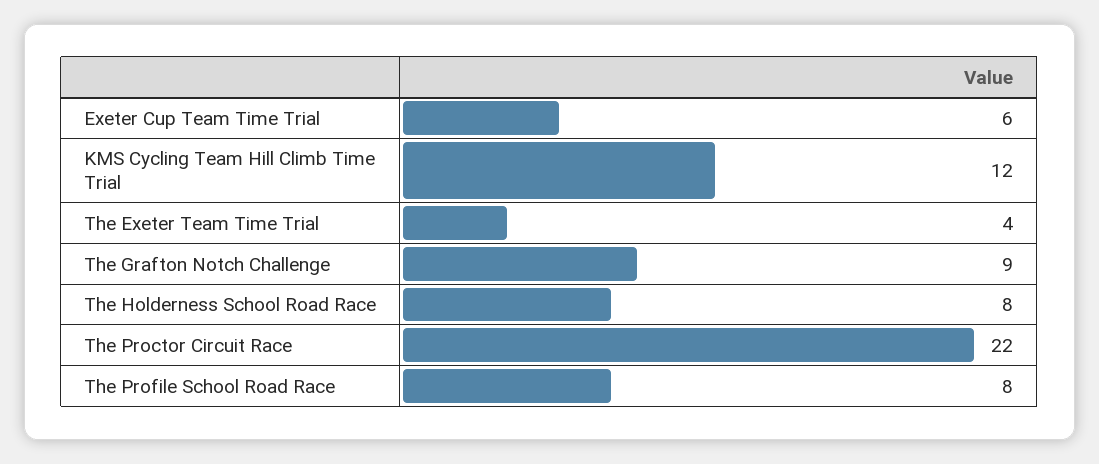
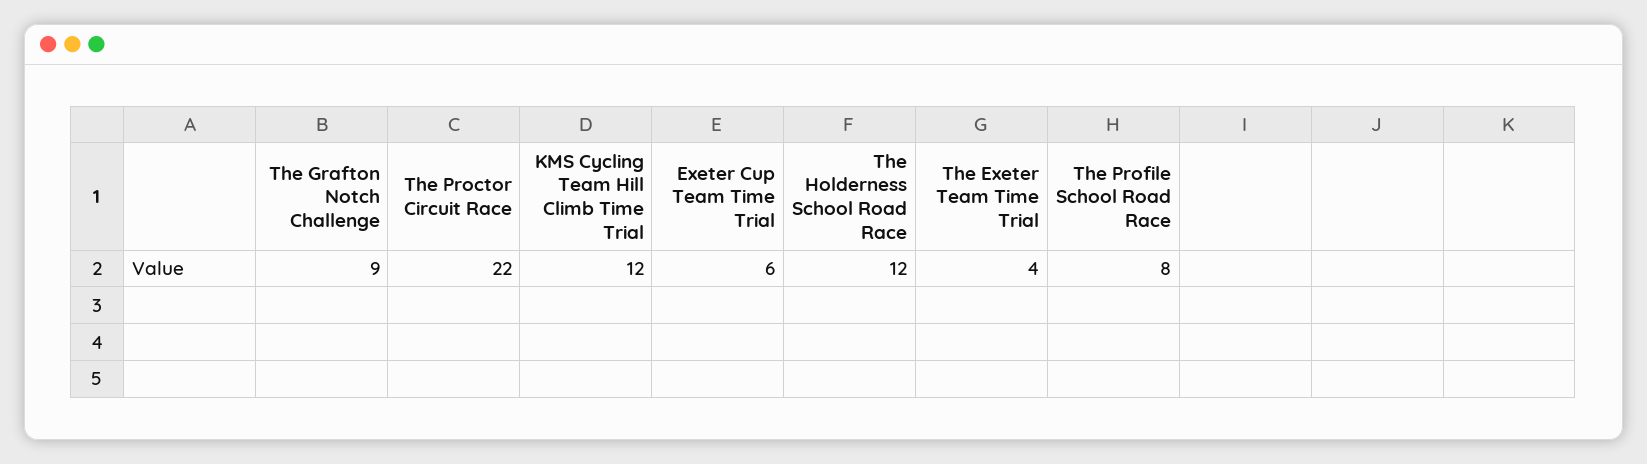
  {
    "Exeter Cup Team Time Trial": 6,
    "KMS Cycling Team Hill Climb Time Trial": 12,
    "The Exeter Team Time Trial": 4,
    "The Grafton Notch Challenge": 9,
-   "The Holderness School Road Race": 8,
+   "The Holderness School Road Race": 12,
    "The Proctor Circuit Race": 22,
    "The Profile School Road Race": 8
  }

